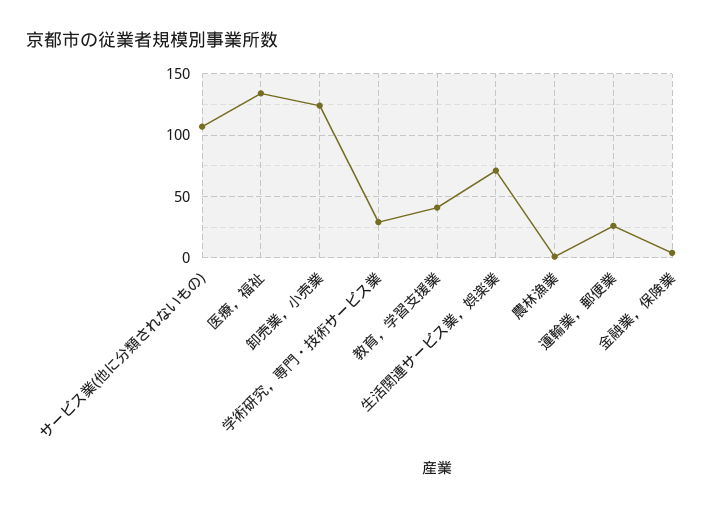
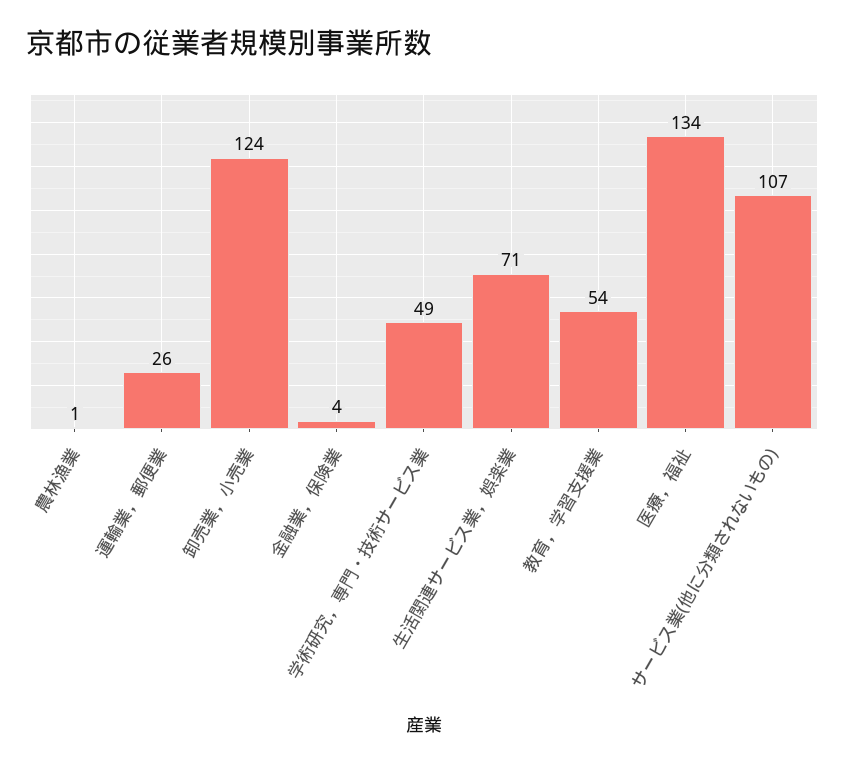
  {
    "サービス業(他に分類されないもの)": 107,
    "医療，福祉": 134,
    "卸売業，小売業": 124,
-   "学術研究，専門・技術サービス業": 30,
+   "学術研究，専門・技術サービス業": 49,
-   "教育，学習支援業": 40,
+   "教育，学習支援業": 54,
    "生活関連サービス業，娯楽業": 71,
    "農林漁業": 1,
    "運輸業，郵便業": 26,
    "金融業，保険業": 4
  }

